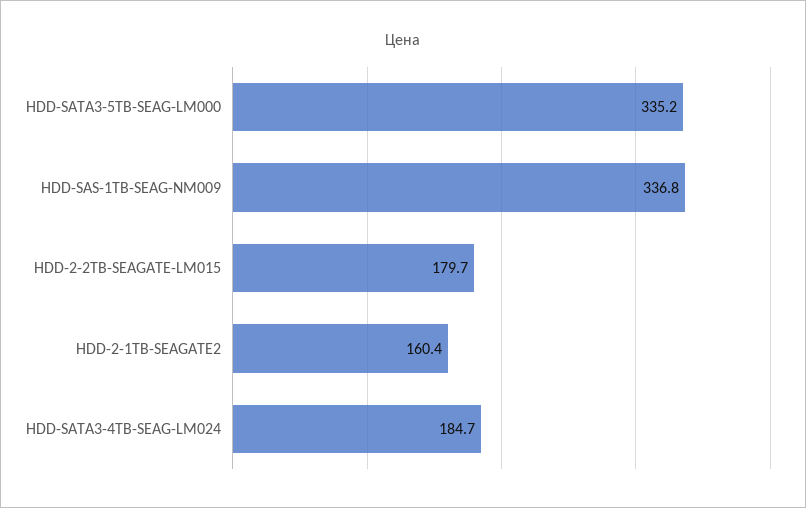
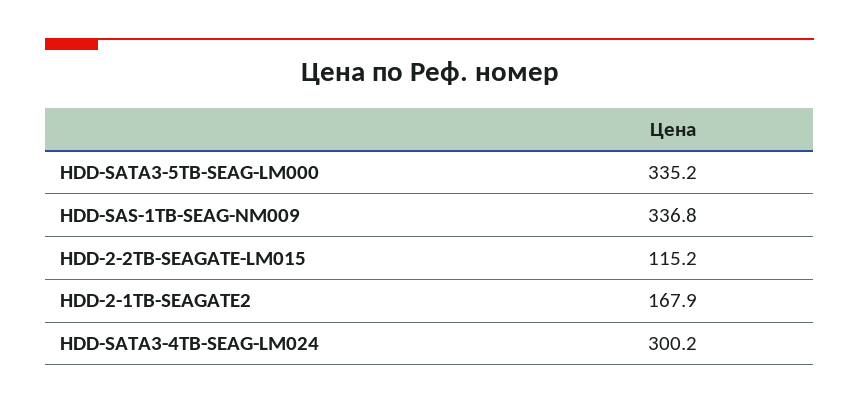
  {
    "HDD-SATA3-5TB-SEAG-LM000": 335.2,
    "HDD-SAS-1TB-SEAG-NM009": 336.8,
-   "HDD-2-2TB-SEAGATE-LM015": 179.7,
+   "HDD-2-2TB-SEAGATE-LM015": 115.2,
-   "HDD-2-1TB-SEAGATE2": 160.4,
+   "HDD-2-1TB-SEAGATE2": 167.9,
-   "HDD-SATA3-4TB-SEAG-LM024": 184.7
+   "HDD-SATA3-4TB-SEAG-LM024": 300.2
  }

